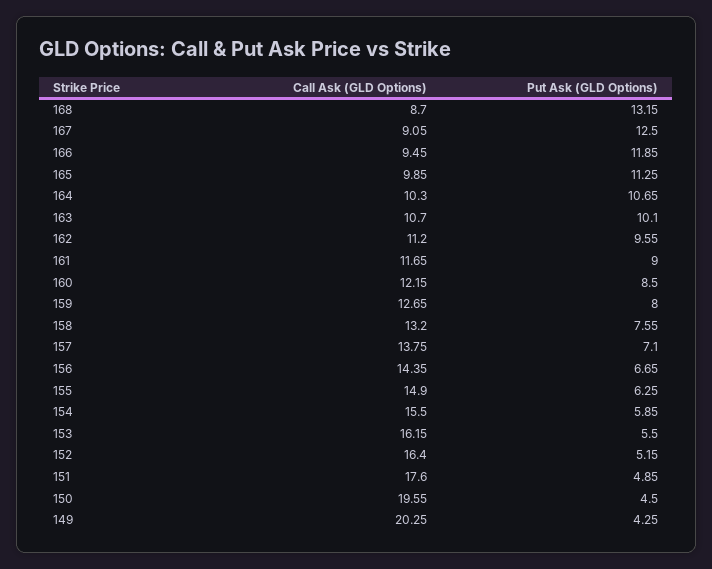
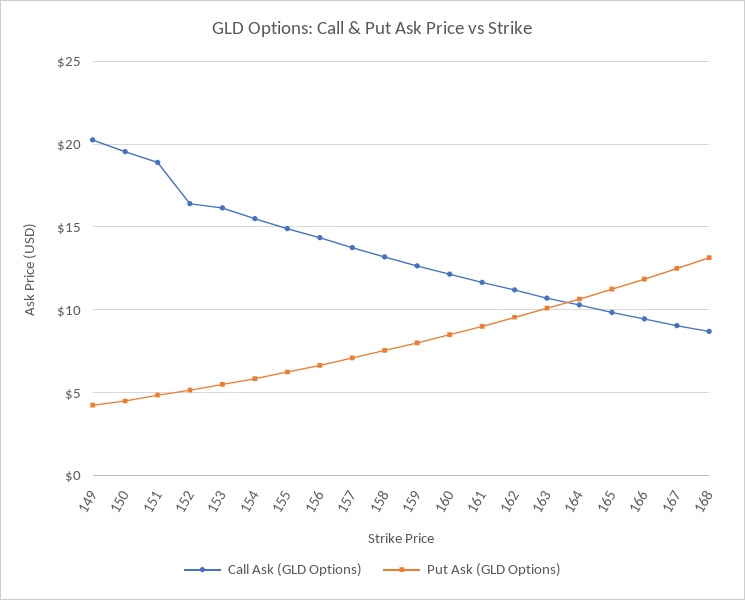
  {
    "Call Ask (GLD Options)": {
      "168": 8.7,
      "167": 9.05,
      "166": 9.45,
      "165": 9.85,
      "164": 10.3,
      "163": 10.7,
      "162": 11.2,
      "161": 11.65,
      "160": 12.15,
      "159": 12.65,
      "158": 13.2,
      "157": 13.75,
      "156": 14.35,
      "155": 14.9,
      "154": 15.5,
      "153": 16.15,
      "152": 16.4,
-     "151": 17.6,
+     "151": 19,
      "150": 19.55,
      "149": 20.25
    },
    "Put Ask (GLD Options)": {
      "168": 13.15,
      "167": 12.5,
      "166": 11.85,
      "165": 11.25,
      "164": 10.65,
      "163": 10.1,
      "162": 9.55,
      "161": 9,
      "160": 8.5,
      "159": 8,
      "158": 7.55,
      "157": 7.1,
      "156": 6.65,
      "155": 6.25,
      "154": 5.85,
      "153": 5.5,
      "152": 5.15,
      "151": 4.85,
      "150": 4.5,
      "149": 4.25
    }
  }

